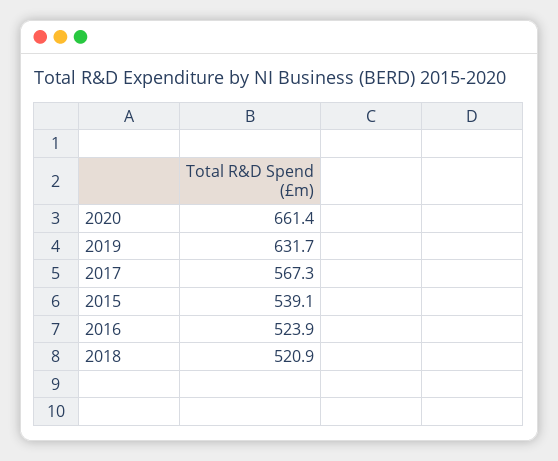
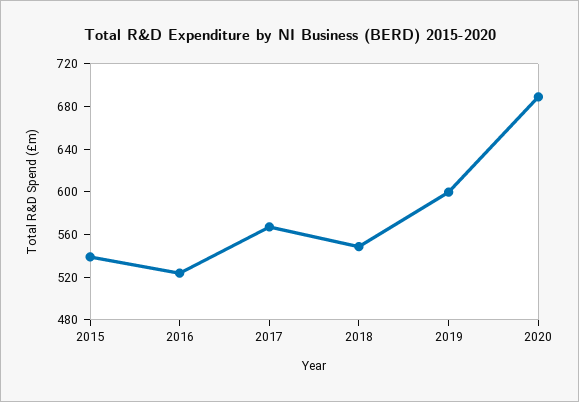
  {
-   "2020": 661.4,
+   "2020": 690,
-   "2019": 631.7,
+   "2019": 600,
    "2017": 567.3,
    "2015": 539.1,
    "2016": 523.9,
-   "2018": 520.9
+   "2018": 550
  }

